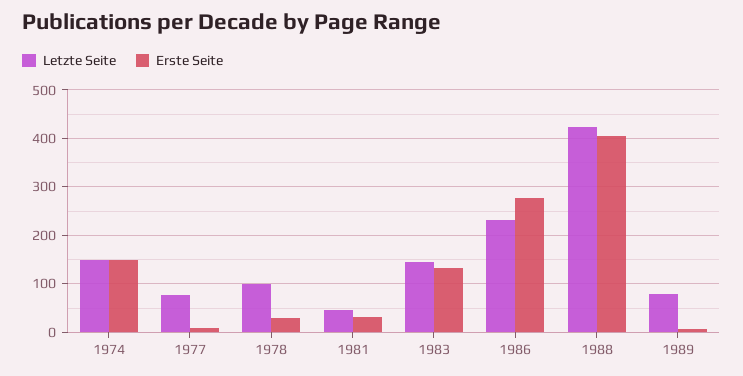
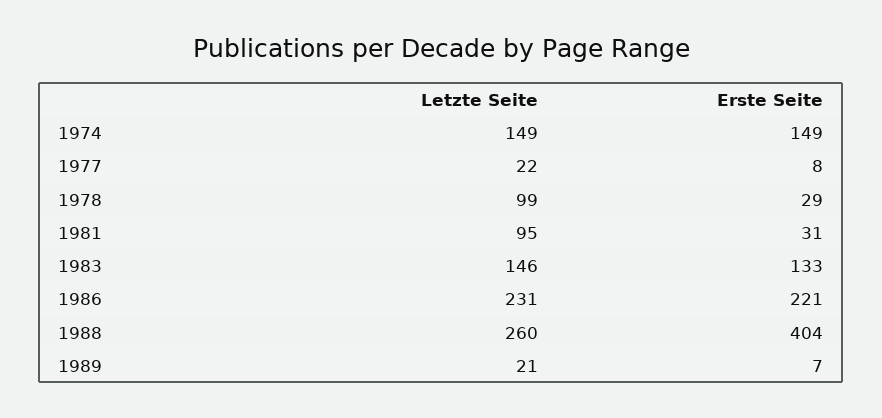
  {
    "Letzte Seite": {
      "1974": 149,
-     "1977": 80,
+     "1977": 22,
      "1978": 99,
-     "1981": 40,
+     "1981": 95,
      "1983": 146,
      "1986": 231,
-     "1988": 420,
+     "1988": 260,
-     "1989": 80
+     "1989": 21
    },
    "Erste Seite": {
      "1974": 149,
      "1977": 8,
      "1978": 29,
      "1981": 31,
      "1983": 133,
-     "1986": 280,
+     "1986": 221,
      "1988": 404,
      "1989": 7
    }
  }

